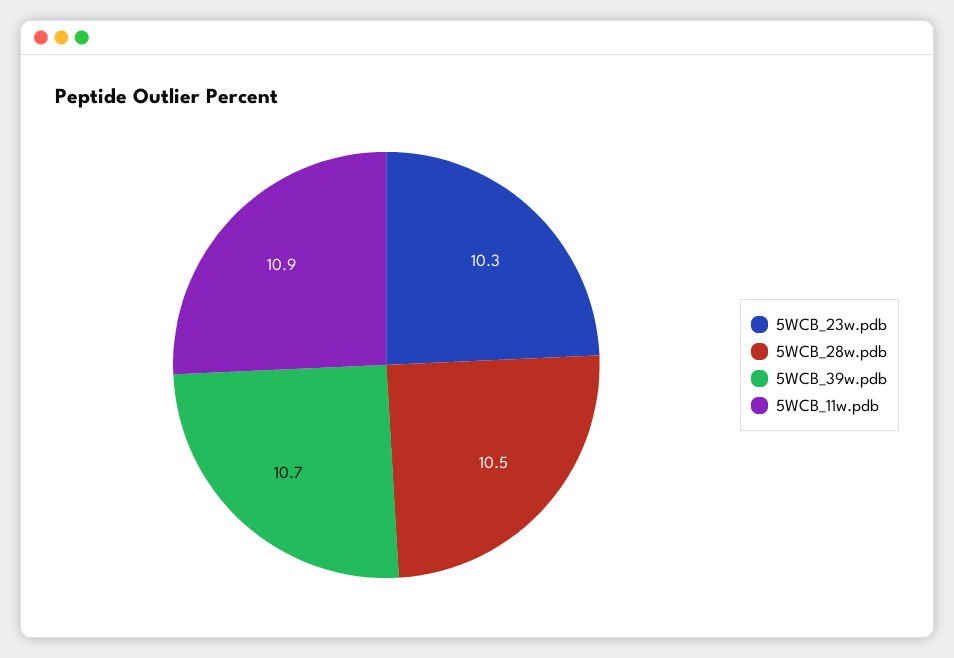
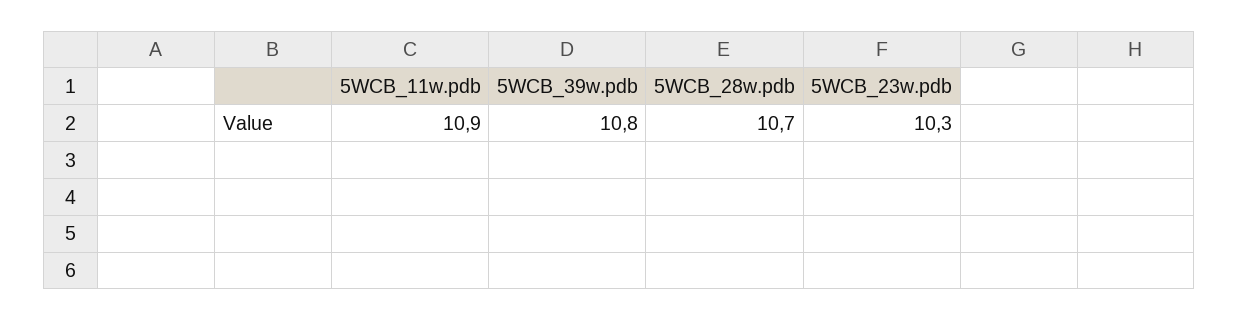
  {
    "5WCB_23w.pdb": 10.3,
-   "5WCB_28w.pdb": 10.5,
+   "5WCB_28w.pdb": 10.7,
-   "5WCB_39w.pdb": 10.7,
+   "5WCB_39w.pdb": 10.8,
    "5WCB_11w.pdb": 10.9
  }

